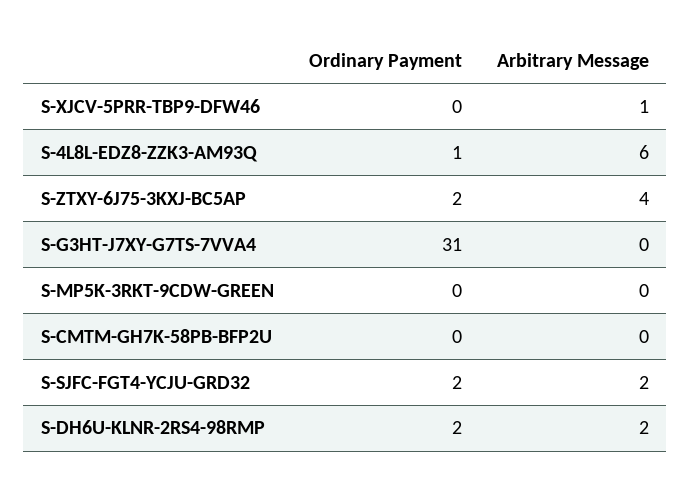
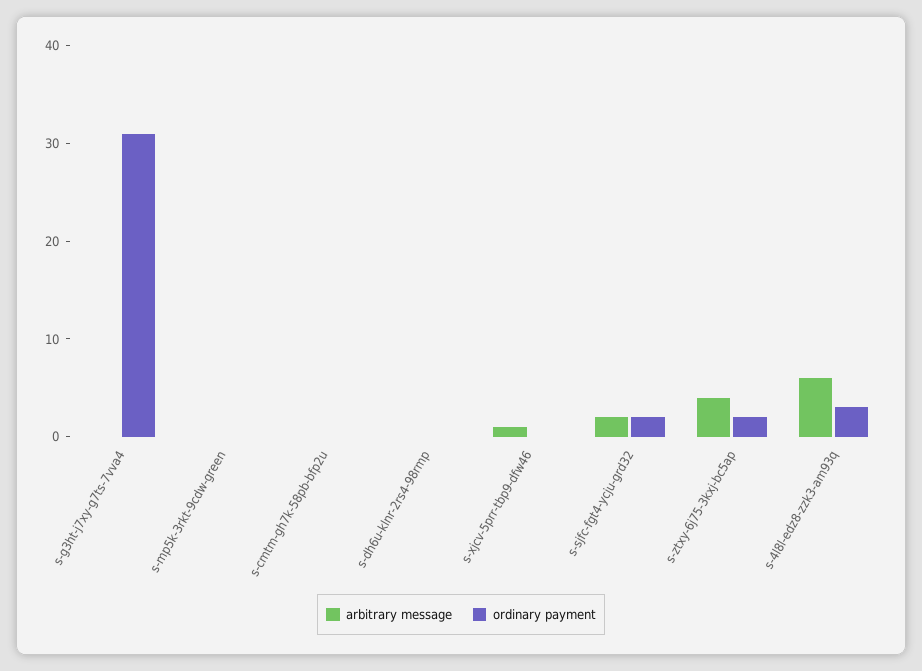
  {
    "Ordinary Payment": {
      "S-XJCV-5PRR-TBP9-DFW46": 0,
-     "S-4L8L-EDZ8-ZZK3-AM93Q": 1,
+     "S-4L8L-EDZ8-ZZK3-AM93Q": 3,
      "S-ZTXY-6J75-3KXJ-BC5AP": 2,
      "S-G3HT-J7XY-G7TS-7VVA4": 31,
      "S-MP5K-3RKT-9CDW-GREEN": 0,
      "S-CMTM-GH7K-58PB-BFP2U": 0,
      "S-SJFC-FGT4-YCJU-GRD32": 2,
-     "S-DH6U-KLNR-2RS4-98RMP": 2
+     "S-DH6U-KLNR-2RS4-98RMP": 0
    },
    "Arbitrary Message": {
      "S-XJCV-5PRR-TBP9-DFW46": 1,
      "S-4L8L-EDZ8-ZZK3-AM93Q": 6,
      "S-ZTXY-6J75-3KXJ-BC5AP": 4,
      "S-G3HT-J7XY-G7TS-7VVA4": 0,
      "S-MP5K-3RKT-9CDW-GREEN": 0,
      "S-CMTM-GH7K-58PB-BFP2U": 0,
      "S-SJFC-FGT4-YCJU-GRD32": 2,
-     "S-DH6U-KLNR-2RS4-98RMP": 2
+     "S-DH6U-KLNR-2RS4-98RMP": 0
    }
  }

